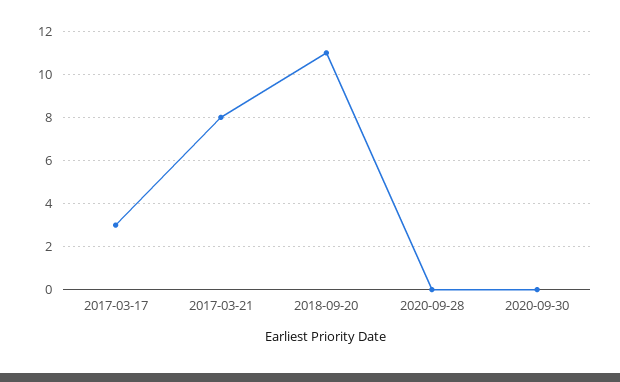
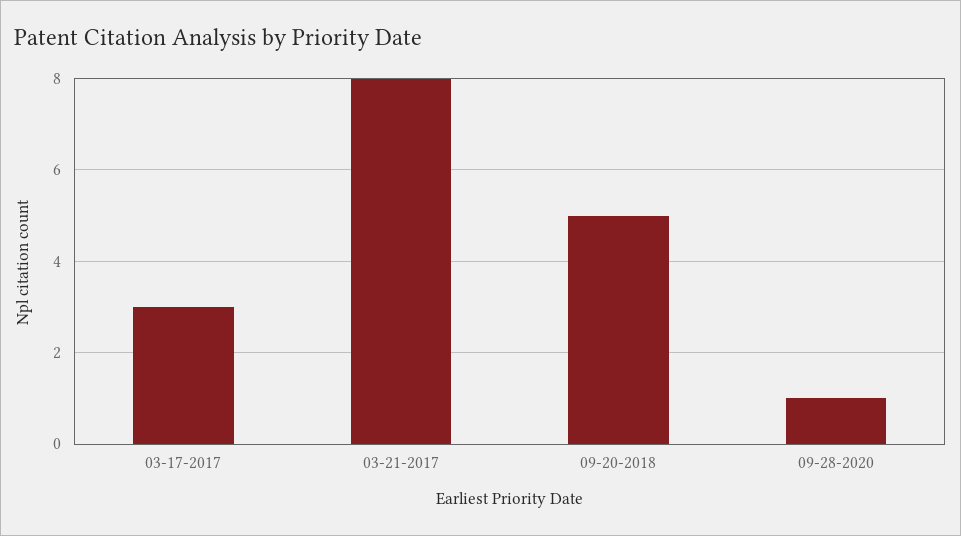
  {
    "2017-03-17": 3,
    "2017-03-21": 8,
-   "2018-09-20": 11,
+   "2018-09-20": 5,
-   "2020-09-28": 0,
+   "2020-09-28": 1
-   "2020-09-30": 0
  }

